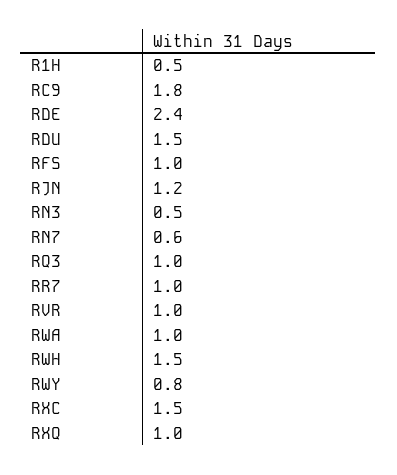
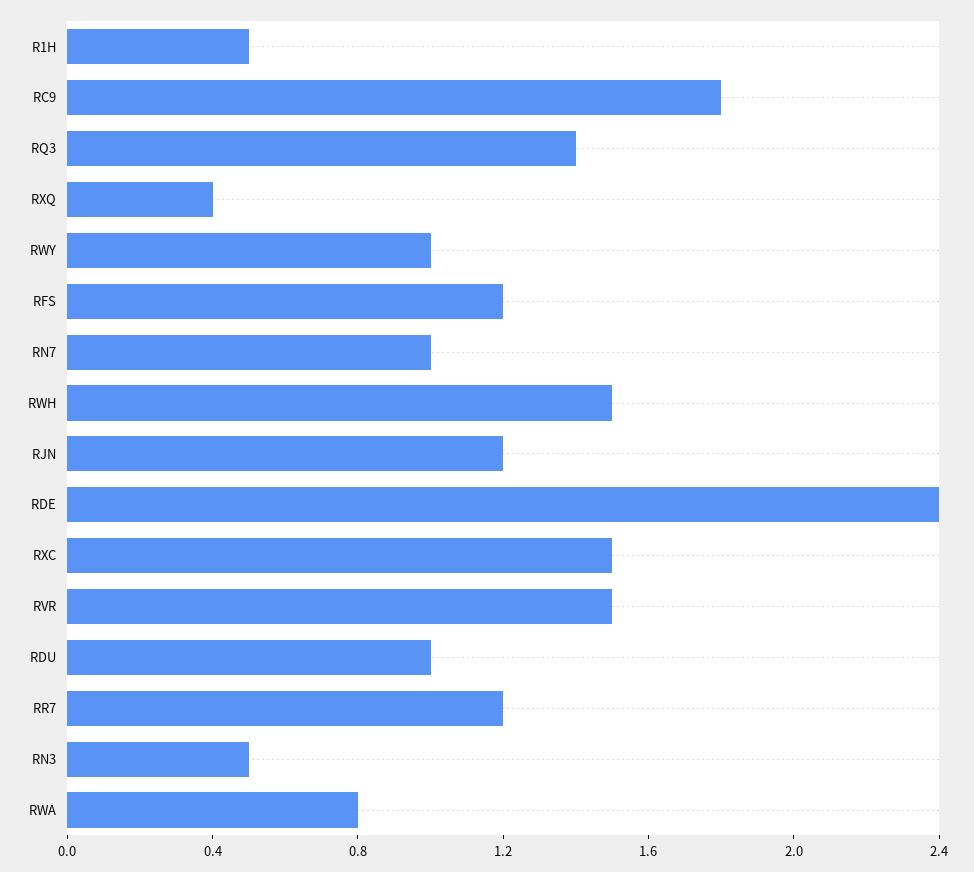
  {
    "R1H": 0.5,
    "RC9": 1.8,
    "RDE": 2.4,
-   "RDU": 1.5,
+   "RDU": 1,
-   "RFS": 1,
+   "RFS": 1.2,
    "RJN": 1.2,
    "RN3": 0.5,
-   "RN7": 0.6,
+   "RN7": 1,
-   "RQ3": 1,
+   "RQ3": 1.4,
-   "RR7": 1,
+   "RR7": 1.2,
-   "RVR": 1,
+   "RVR": 1.5,
-   "RWA": 1,
+   "RWA": 0.8,
    "RWH": 1.5,
-   "RWY": 0.8,
+   "RWY": 1,
    "RXC": 1.5,
-   "RXQ": 1
+   "RXQ": 0.4
  }

